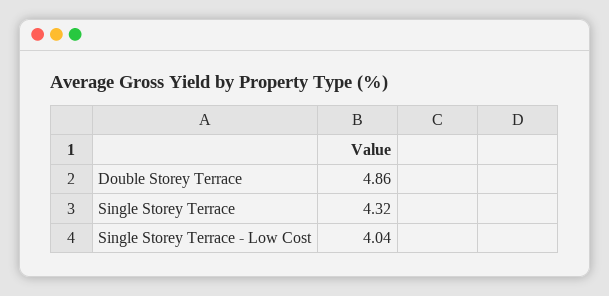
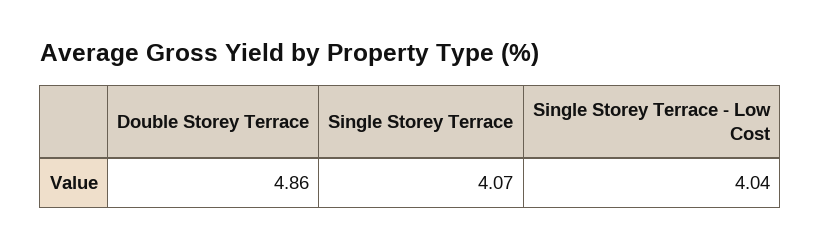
  {
    "Double Storey Terrace": 4.86,
-   "Single Storey Terrace": 4.32,
+   "Single Storey Terrace": 4.07,
    "Single Storey Terrace - Low Cost": 4.04
  }

